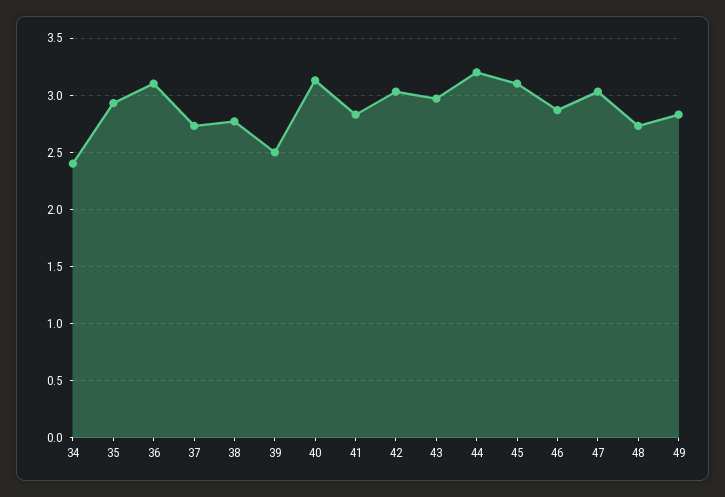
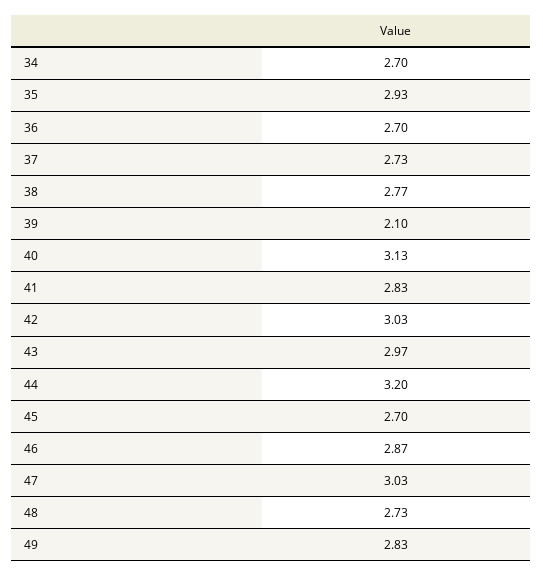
  {
-   "34": 2.4,
+   "34": 2.7,
    "35": 2.93,
-   "36": 3.1,
+   "36": 2.7,
    "37": 2.73,
    "38": 2.77,
-   "39": 2.5,
+   "39": 2.1,
    "40": 3.13,
    "41": 2.83,
    "42": 3.03,
    "43": 2.97,
    "44": 3.2,
-   "45": 3.1,
+   "45": 2.7,
    "46": 2.87,
    "47": 3.03,
    "48": 2.73,
    "49": 2.83
  }

